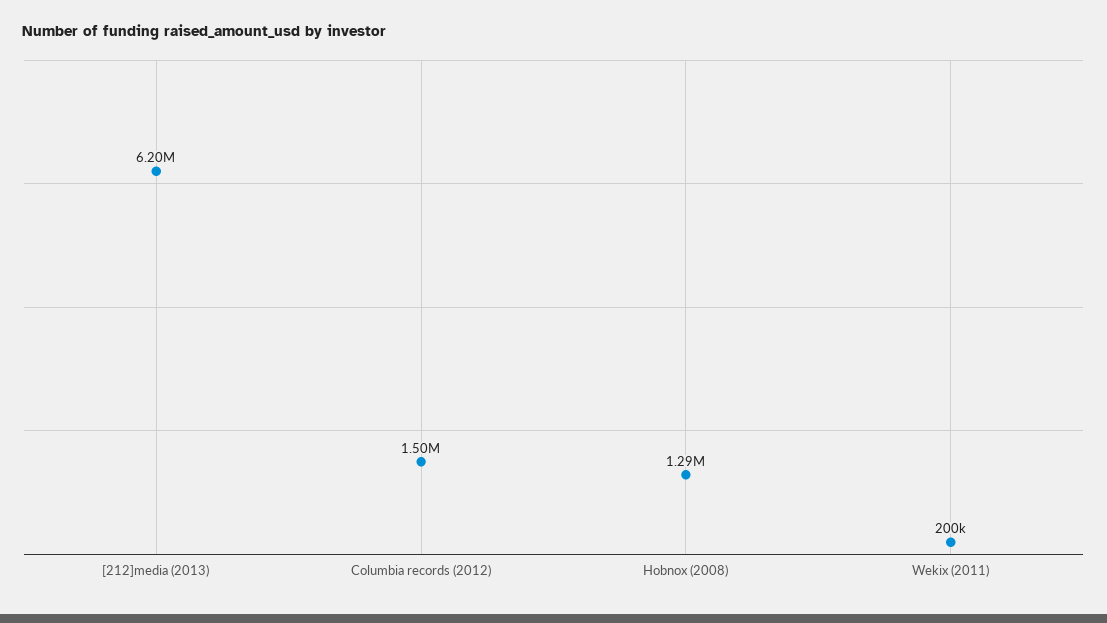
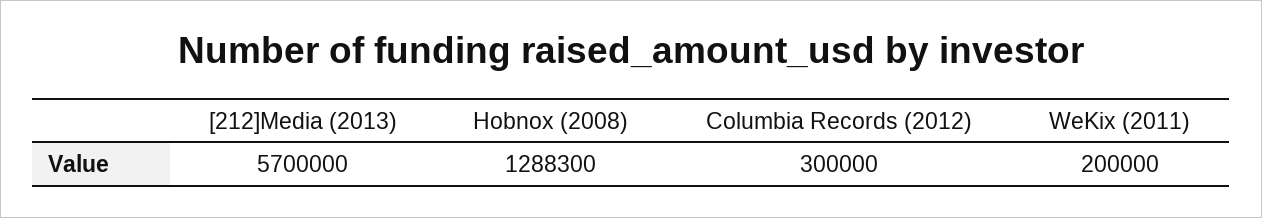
  {
-   "[212]media (2013)": 6200000,
+   "[212]media (2013)": 5700000,
-   "Columbia records (2012)": 1500000,
+   "Columbia records (2012)": 300000,
    "Hobnox (2008)": 1288300,
    "Wekix (2011)": 200000
  }

